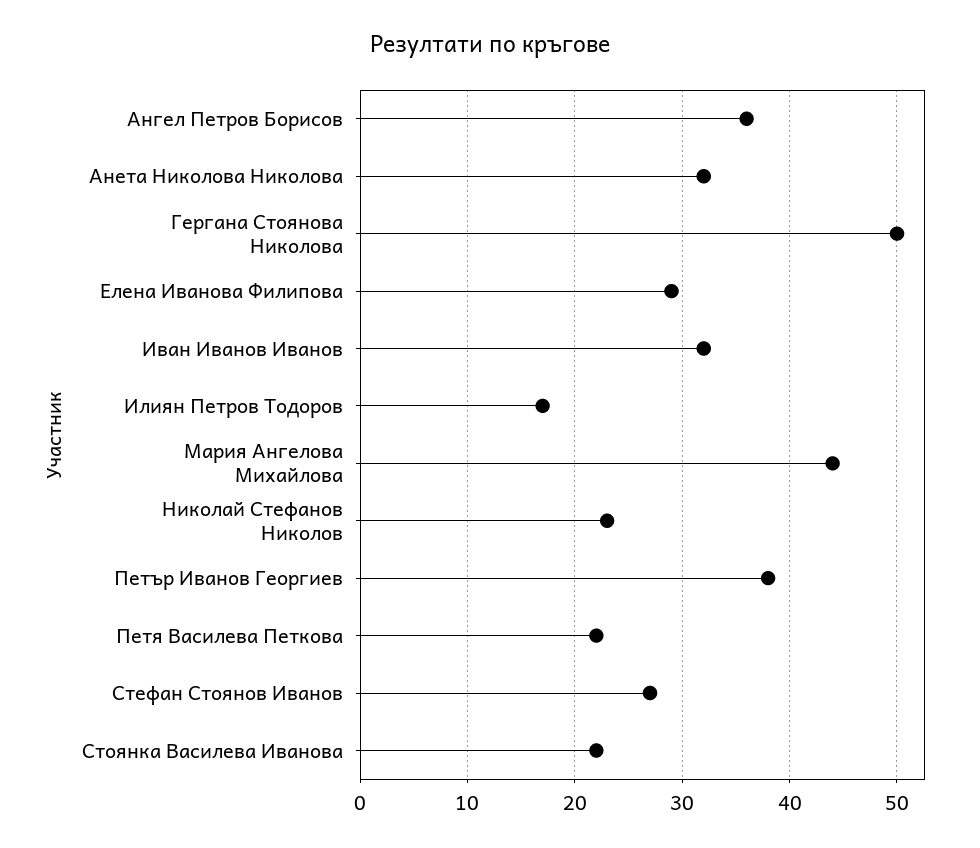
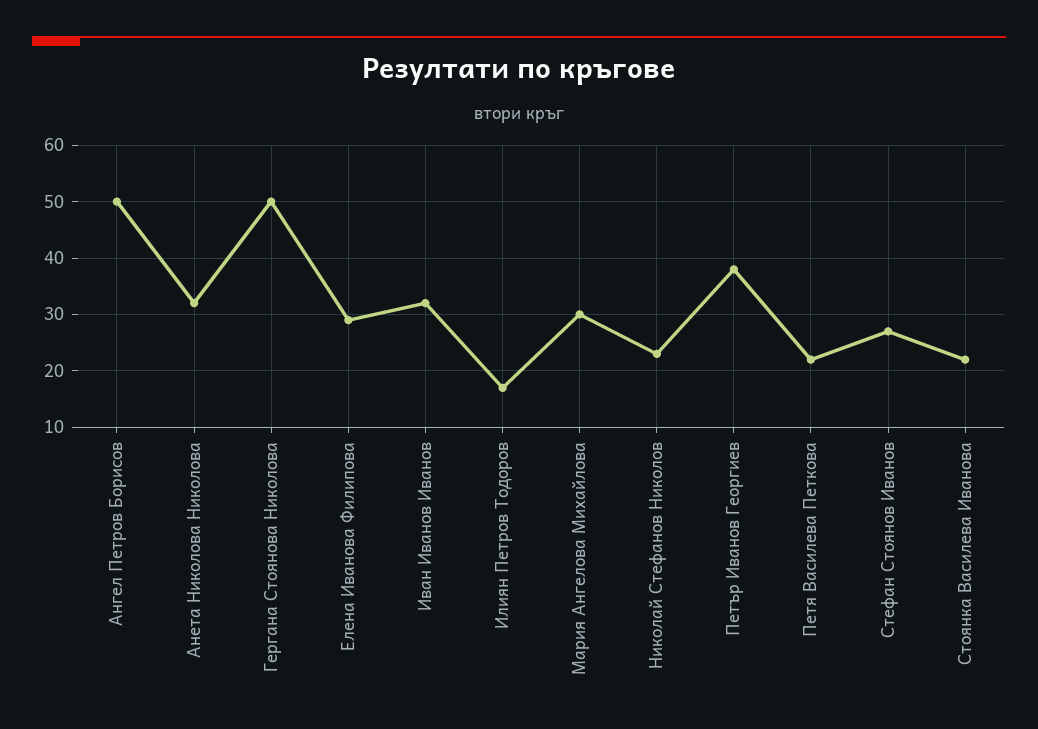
  {
-   "Ангел Петров Борисов": 36,
+   "Ангел Петров Борисов": 50,
    "Анета Николова Николова": 32,
    "Гергана Стоянова Николова": 50,
    "Елена Иванова Филипова": 29,
    "Иван Иванов Иванов": 32,
    "Илиян Петров Тодоров": 17,
-   "Мария Ангелова Михайлова": 44,
+   "Мария Ангелова Михайлова": 30,
    "Николай Стефанов Николов": 23,
    "Петър Иванов Георгиев": 38,
    "Петя Василева Петкова": 22,
    "Стефан Стоянов Иванов": 27,
    "Стоянка Василева Иванова": 22
  }

